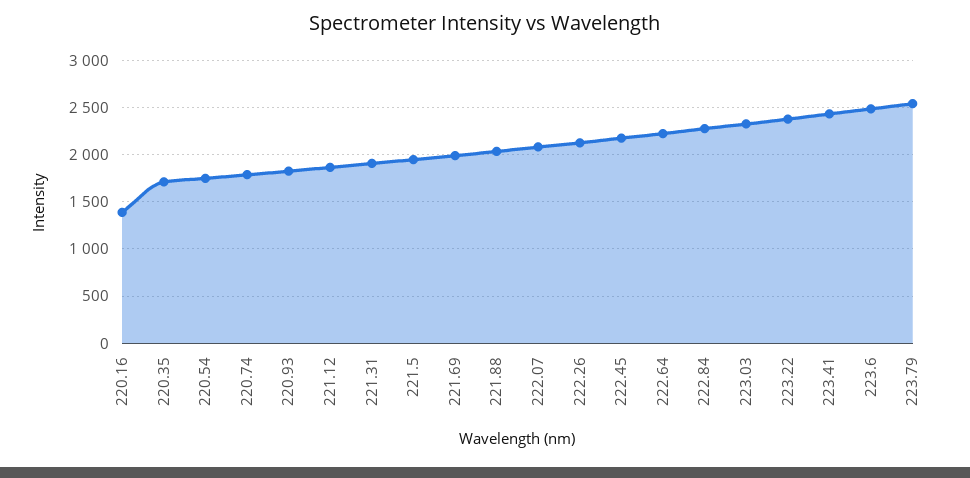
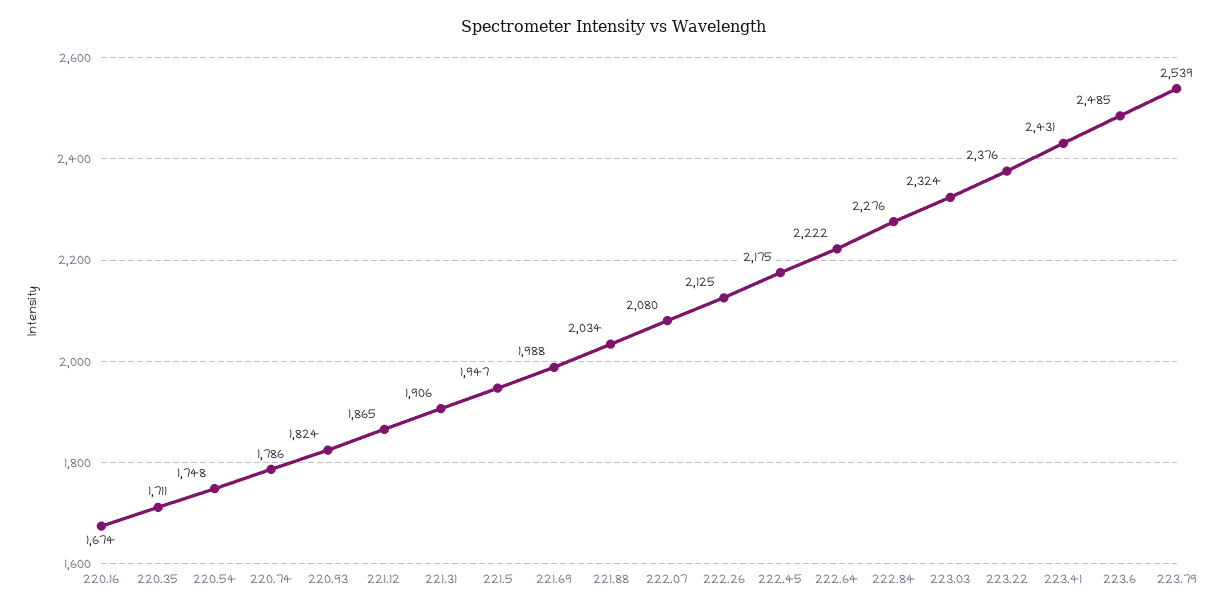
  {
-   "220.16": 1400,
+   "220.16": 1674,
    "220.35": 1711,
    "220.54": 1748,
    "220.74": 1786,
    "220.93": 1824,
    "221.12": 1865,
    "221.31": 1906,
    "221.5": 1947,
    "221.69": 1988,
    "221.88": 2034,
    "222.07": 2080,
    "222.26": 2125,
    "222.45": 2175,
    "222.64": 2222,
    "222.84": 2276,
    "223.03": 2324,
    "223.22": 2376,
    "223.41": 2431,
    "223.6": 2485,
    "223.79": 2539
  }

